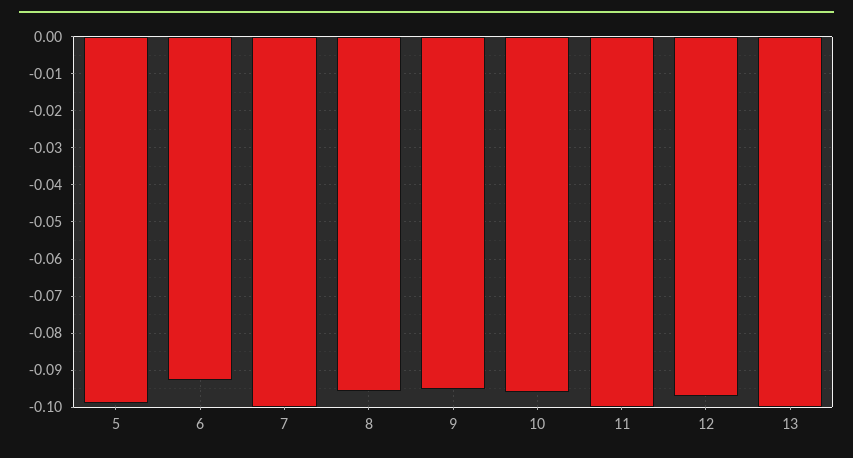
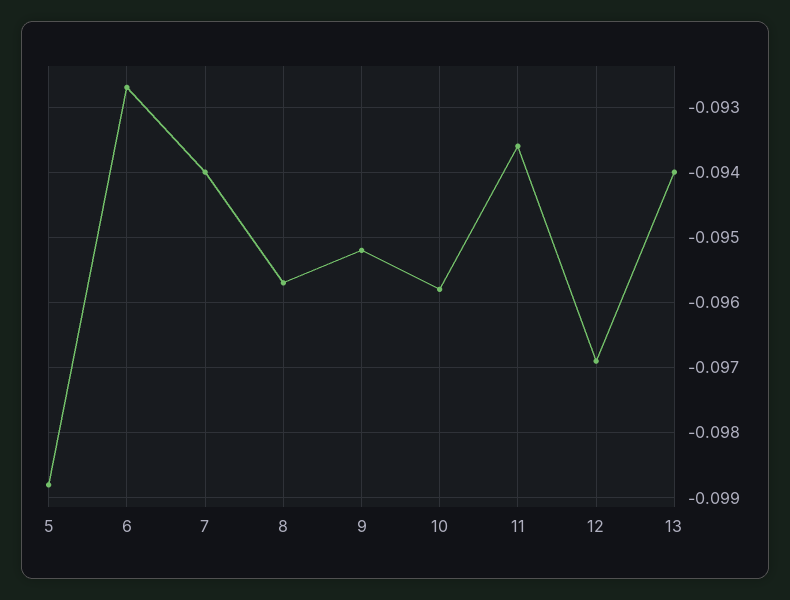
  {
    "5": -0.0988,
    "6": -0.0927,
-   "7": -0.1,
+   "7": -0.094,
    "8": -0.0957,
    "9": -0.0952,
    "10": -0.0958,
-   "11": -0.1,
+   "11": -0.0936,
    "12": -0.0969,
-   "13": -0.1
+   "13": -0.094
  }

